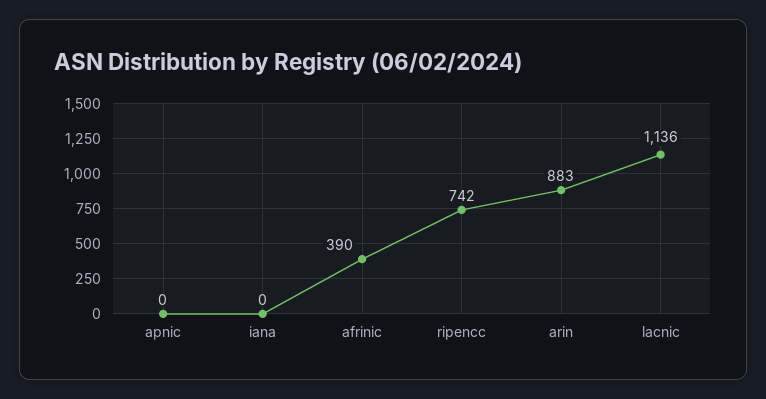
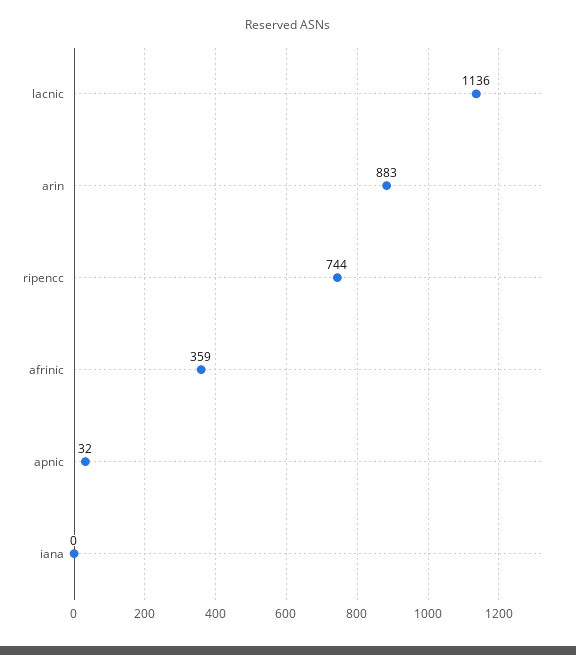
  {
-   "apnic": 0,
+   "apnic": 32,
    "iana": 0,
-   "afrinic": 390,
+   "afrinic": 359,
-   "ripencc": 742,
+   "ripencc": 744,
    "arin": 883,
    "lacnic": 1136
  }

